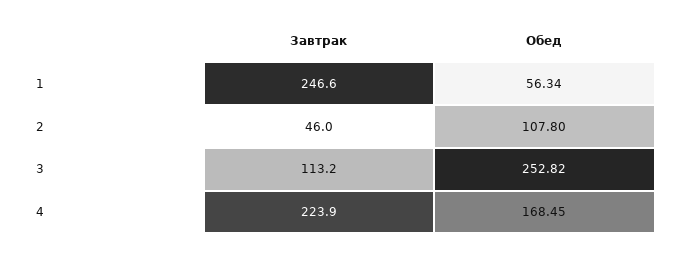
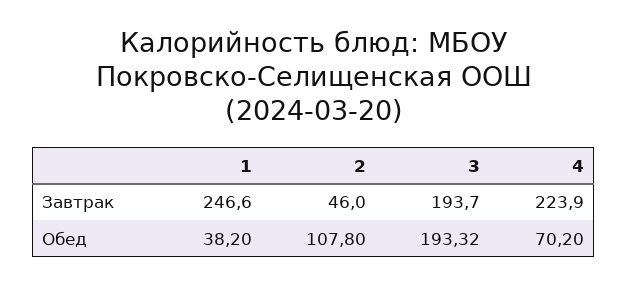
  {
    "Завтрак": {
      "1": 246.6,
      "2": 46,
-     "3": 113.2,
+     "3": 193.7,
      "4": 223.9
    },
    "Обед": {
-     "1": 56.34,
+     "1": 38.2,
      "2": 107.8,
-     "3": 252.82,
+     "3": 193.32,
-     "4": 168.45
+     "4": 70.2
    }
  }

